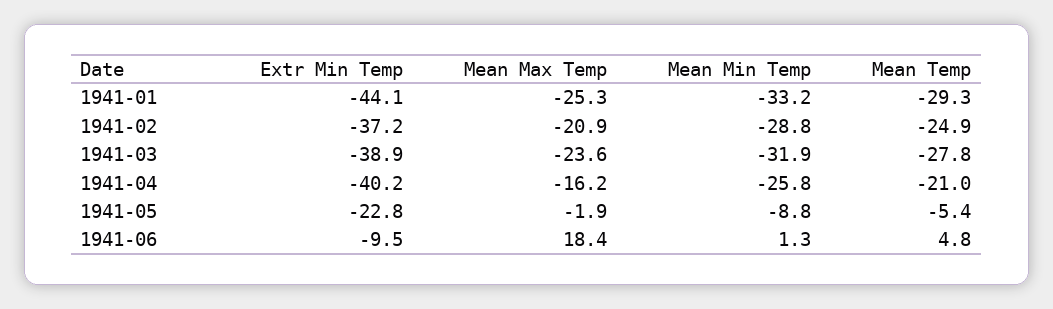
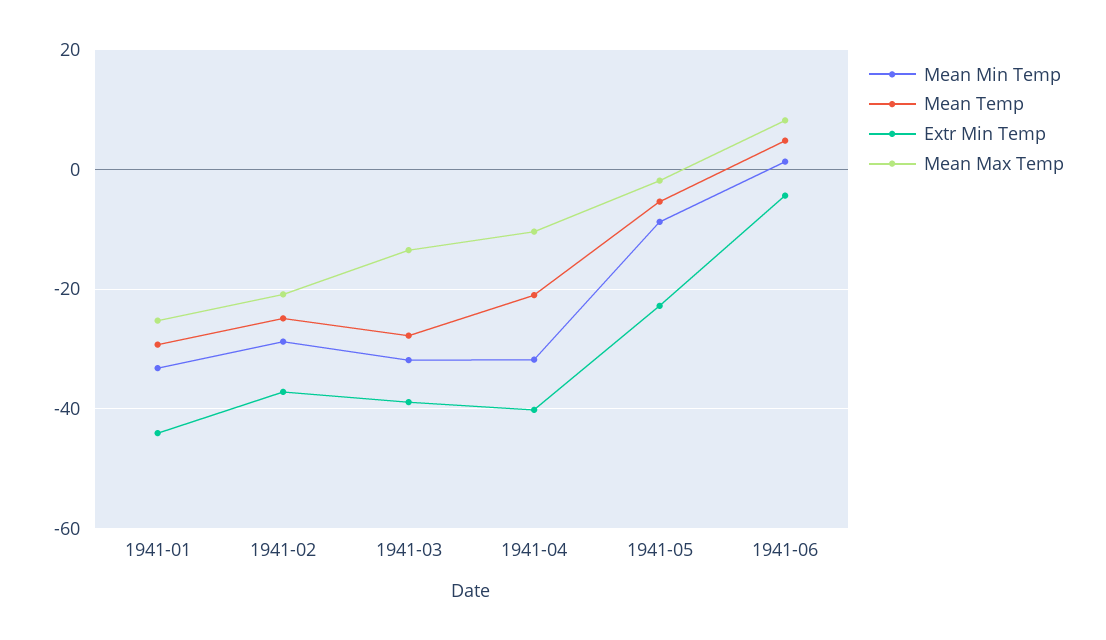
  {
    "Extr Min Temp": {
      "1941-01": -44.1,
      "1941-02": -37.2,
      "1941-03": -38.9,
      "1941-04": -40.2,
      "1941-05": -22.8,
-     "1941-06": -9.5
+     "1941-06": -4
    },
    "Mean Max Temp": {
      "1941-01": -25.3,
      "1941-02": -20.9,
-     "1941-03": -23.6,
+     "1941-03": -14,
-     "1941-04": -16.2,
+     "1941-04": -10,
      "1941-05": -1.9,
-     "1941-06": 18.4
+     "1941-06": 8
    },
    "Mean Min Temp": {
      "1941-01": -33.2,
      "1941-02": -28.8,
      "1941-03": -31.9,
-     "1941-04": -25.8,
+     "1941-04": -32,
      "1941-05": -8.8,
      "1941-06": 1.3
    },
    "Mean Temp": {
      "1941-01": -29.3,
      "1941-02": -24.9,
      "1941-03": -27.8,
      "1941-04": -21,
      "1941-05": -5.4,
      "1941-06": 4.8
    }
  }

